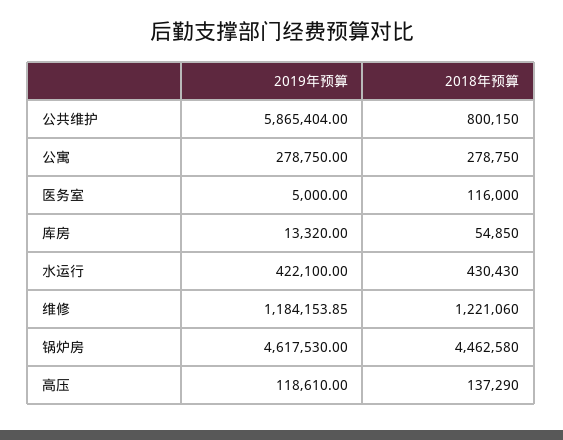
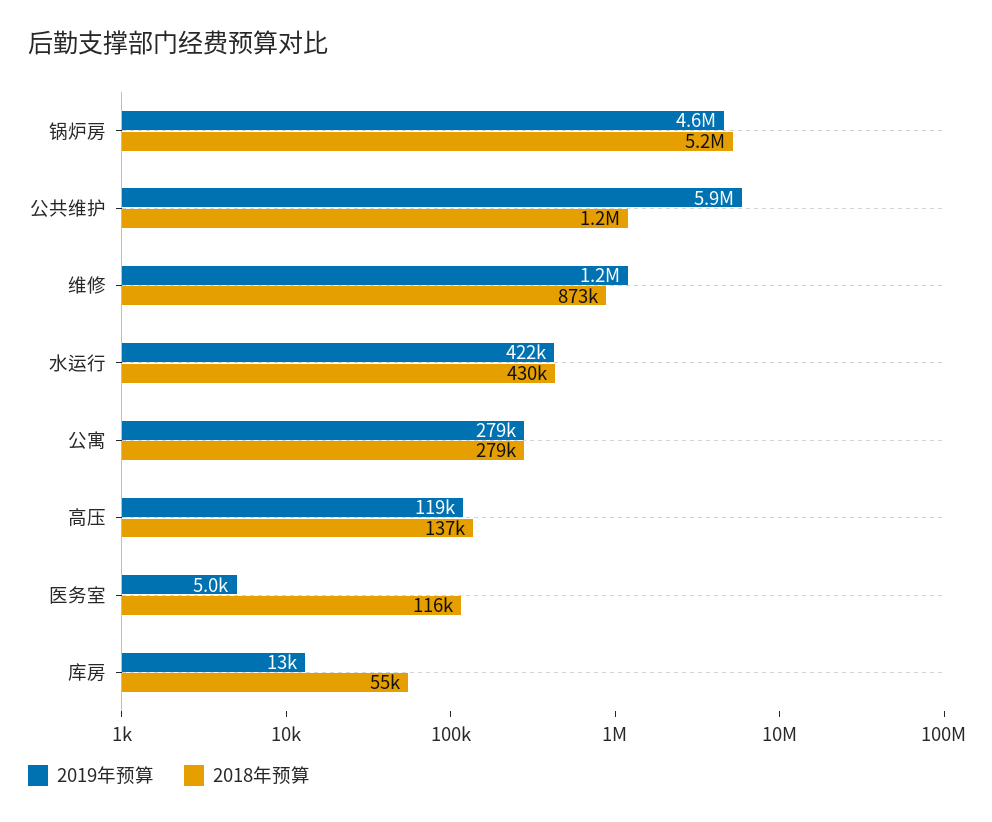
  {
    "2019年预算": {
      "公共维护": 5865404,
      "公寓": 278750,
      "医务室": 5000,
      "库房": 13320,
      "水运行": 422100,
      "维修": 1184153.85,
      "锅炉房": 4617530,
      "高压": 118610
    },
    "2018年预算": {
-     "公共维护": 800150,
+     "公共维护": 1200000,
      "公寓": 278750,
      "医务室": 116000,
      "库房": 54850,
      "水运行": 430430,
-     "维修": 1221060,
+     "维修": 873000,
-     "锅炉房": 4462580,
+     "锅炉房": 5200000,
      "高压": 137290
    }
  }

